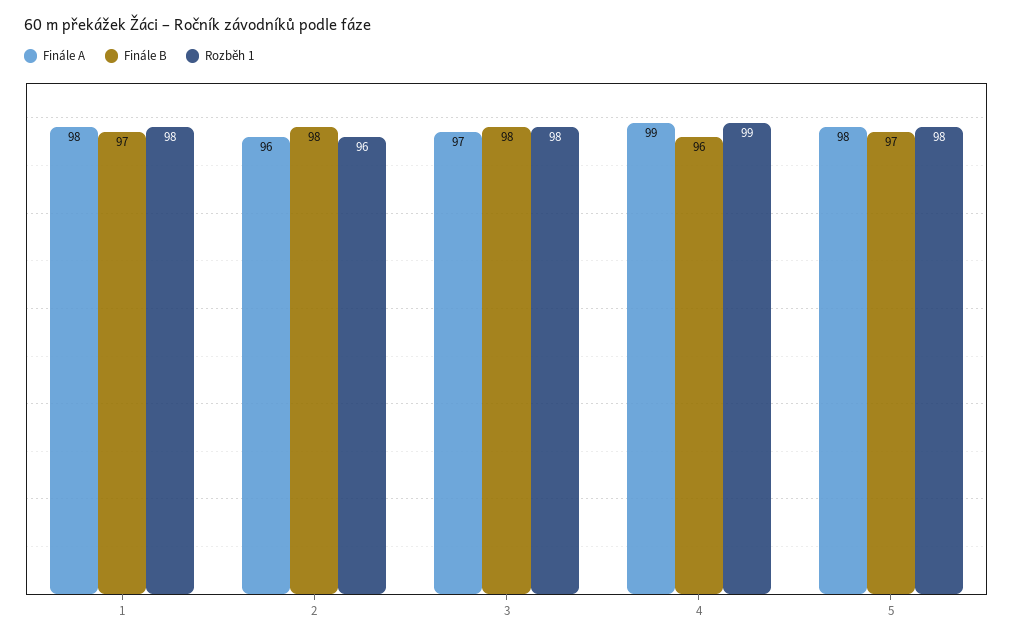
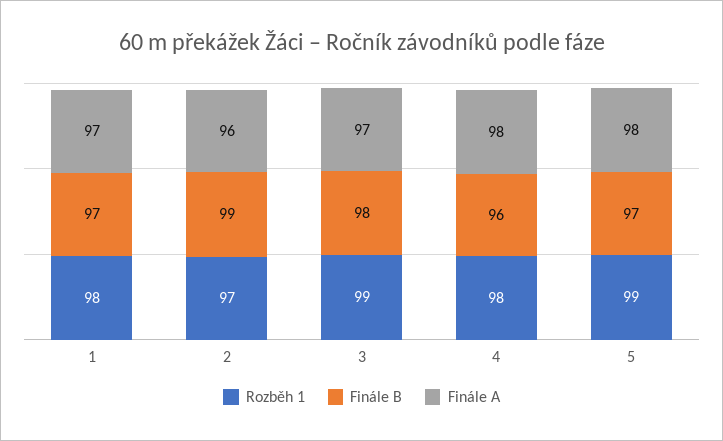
  {
    "Finále A": {
-     "1": 98,
+     "1": 97,
      "2": 96,
      "3": 97,
-     "4": 99,
+     "4": 98,
      "5": 98
    },
    "Finále B": {
      "1": 97,
-     "2": 98,
+     "2": 99,
      "3": 98,
      "4": 96,
      "5": 97
    },
    "Rozběh 1": {
      "1": 98,
-     "2": 96,
+     "2": 97,
-     "3": 98,
+     "3": 99,
-     "4": 99,
+     "4": 98,
-     "5": 98
+     "5": 99
    }
  }

